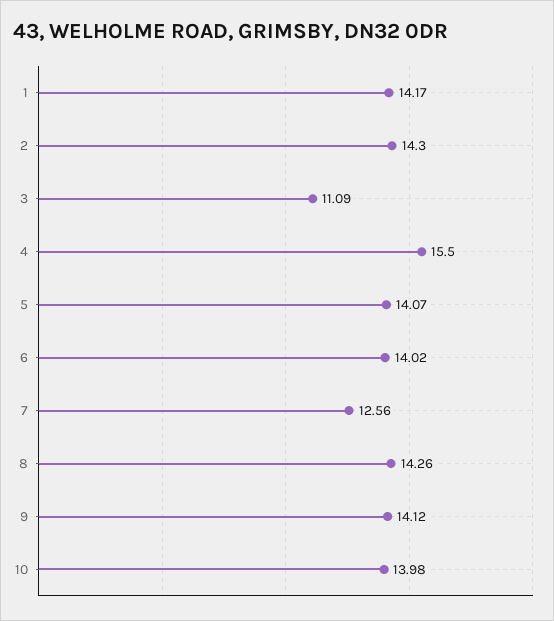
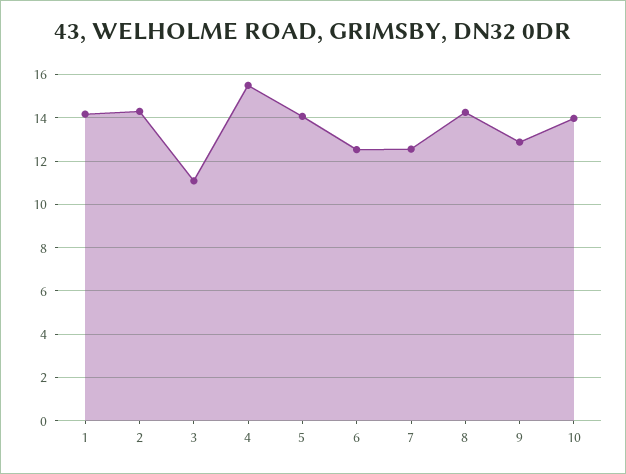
  {
    "1": 14.17,
    "2": 14.3,
    "3": 11.09,
    "4": 15.5,
    "5": 14.07,
-   "6": 14.02,
+   "6": 12.5,
    "7": 12.56,
    "8": 14.26,
-   "9": 14.12,
+   "9": 13,
    "10": 13.98
  }

